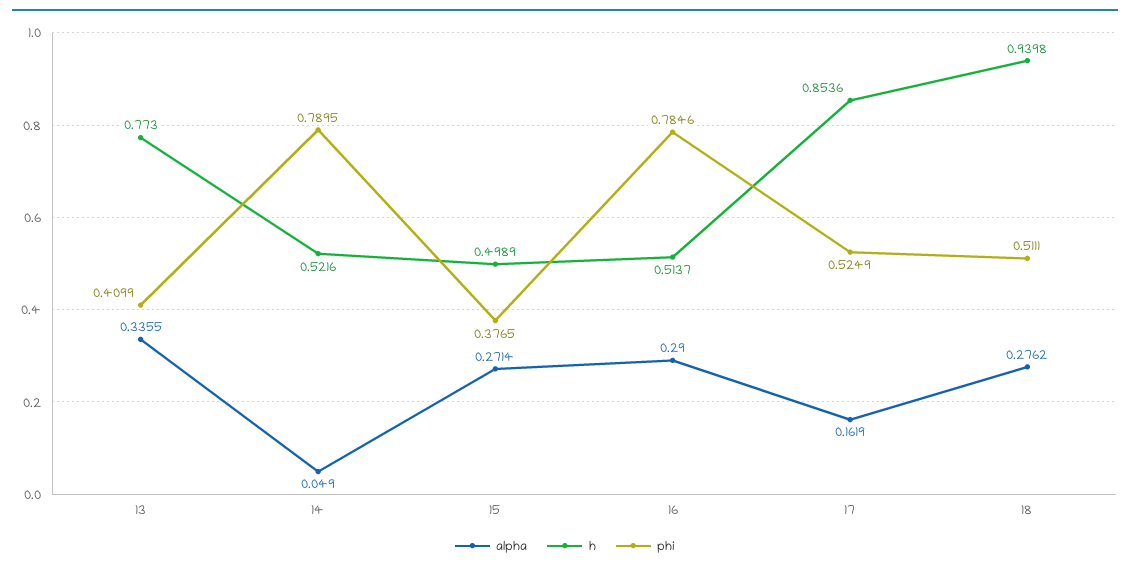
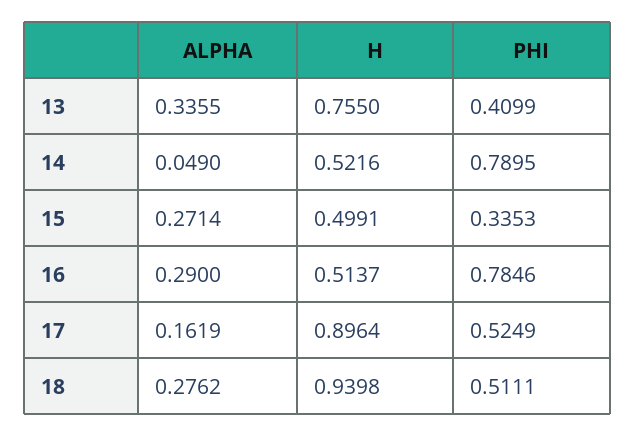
  {
    "alpha": {
      "13": 0.3355,
      "14": 0.049,
      "15": 0.2714,
      "16": 0.29,
      "17": 0.1619,
      "18": 0.2762
    },
    "h": {
-     "13": 0.773,
+     "13": 0.755,
      "14": 0.5216,
-     "15": 0.4989,
+     "15": 0.4991,
      "16": 0.5137,
-     "17": 0.8536,
+     "17": 0.8964,
      "18": 0.9398
    },
    "phi": {
      "13": 0.4099,
      "14": 0.7895,
-     "15": 0.3765,
+     "15": 0.3353,
      "16": 0.7846,
      "17": 0.5249,
      "18": 0.5111
    }
  }

